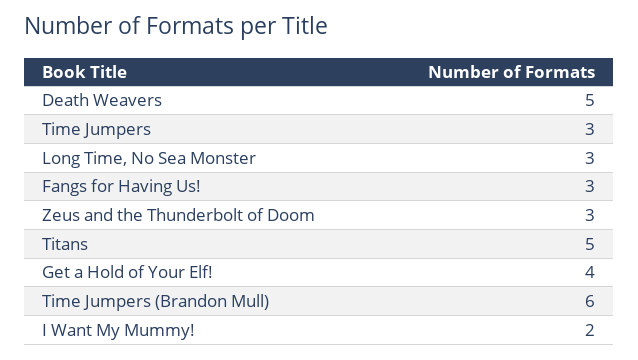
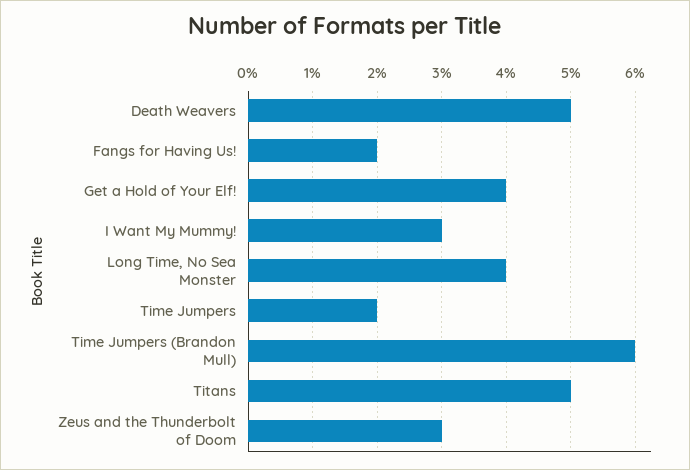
  {
    "Death Weavers": 5,
-   "Time Jumpers": 3,
+   "Time Jumpers": 2,
-   "Long Time, No Sea Monster": 3,
+   "Long Time, No Sea Monster": 4,
-   "Fangs for Having Us!": 3,
+   "Fangs for Having Us!": 2,
    "Zeus and the Thunderbolt of Doom": 3,
    "Titans": 5,
    "Get a Hold of Your Elf!": 4,
    "Time Jumpers (Brandon Mull)": 6,
-   "I Want My Mummy!": 2
+   "I Want My Mummy!": 3
  }

